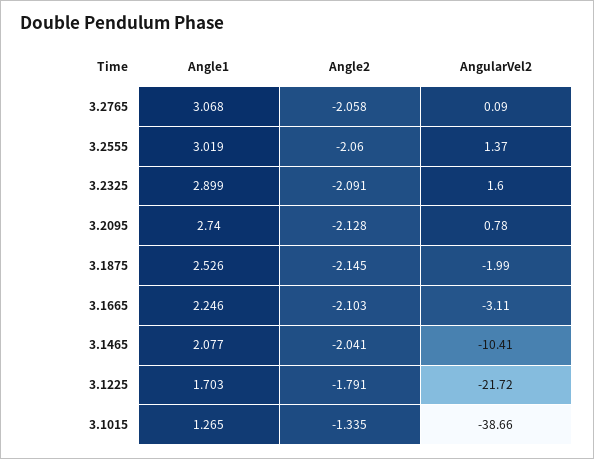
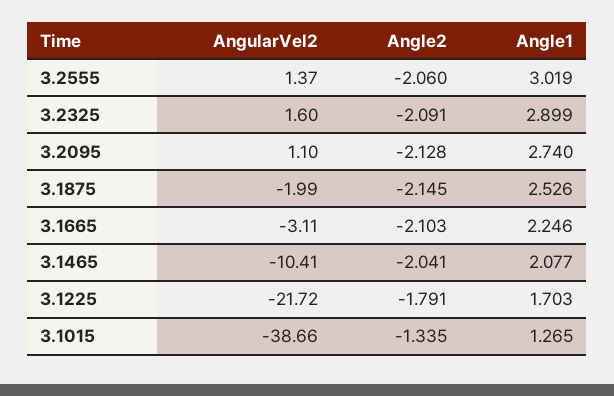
  {
    "Angle1": {
-     "3.2765": 3.068,
      "3.2555": 3.019,
      "3.2325": 2.899,
      "3.2095": 2.74,
      "3.1875": 2.526,
      "3.1665": 2.246,
      "3.1465": 2.077,
      "3.1225": 1.703,
      "3.1015": 1.265
    },
    "Angle2": {
-     "3.2765": -2.058,
      "3.2555": -2.06,
      "3.2325": -2.091,
      "3.2095": -2.128,
      "3.1875": -2.145,
      "3.1665": -2.103,
      "3.1465": -2.041,
      "3.1225": -1.791,
      "3.1015": -1.335
    },
    "AngularVel2": {
-     "3.2765": 0.09,
      "3.2555": 1.37,
      "3.2325": 1.6,
-     "3.2095": 0.78,
+     "3.2095": 1.1,
      "3.1875": -1.99,
      "3.1665": -3.11,
      "3.1465": -10.41,
      "3.1225": -21.72,
      "3.1015": -38.66
    }
  }

